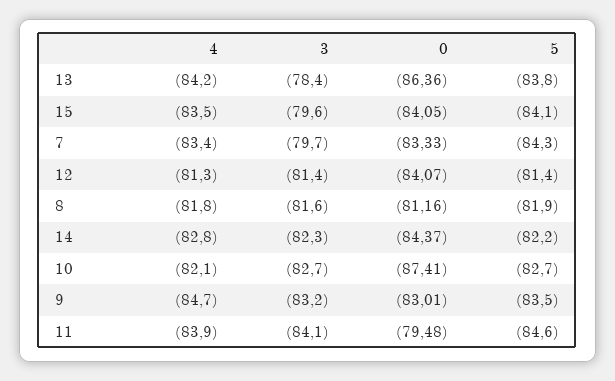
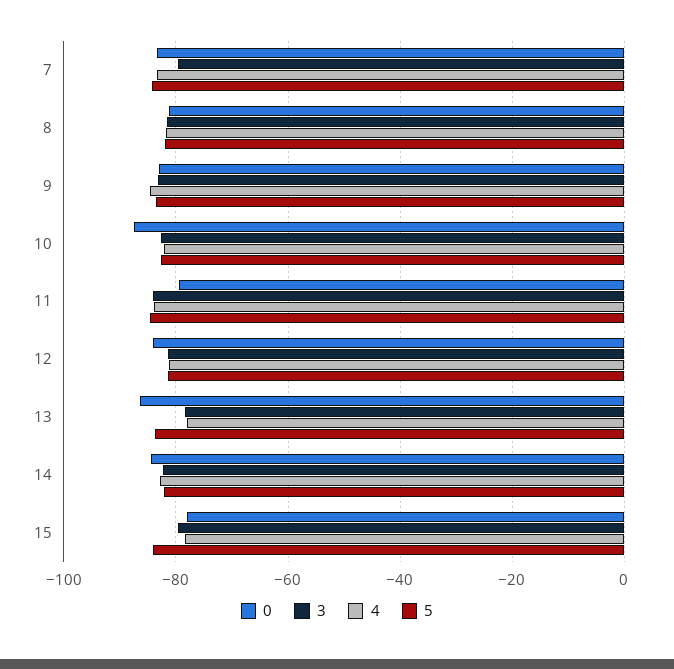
  {
    "4": {
-     "13": -84.2,
+     "13": -78,
-     "15": -83.5,
+     "15": -78,
      "7": -83.4,
      "12": -81.3,
      "8": -81.8,
      "14": -82.8,
      "10": -82.1,
      "9": -84.7,
      "11": -83.9
    },
    "3": {
      "13": -78.4,
      "15": -79.6,
      "7": -79.7,
      "12": -81.4,
      "8": -81.6,
      "14": -82.3,
      "10": -82.7,
      "9": -83.2,
      "11": -84.1
    },
    "0": {
      "13": -86.36,
-     "15": -84.05,
+     "15": -78,
      "7": -83.33,
      "12": -84.07,
      "8": -81.16,
      "14": -84.37,
      "10": -87.41,
      "9": -83.01,
      "11": -79.48
    },
    "5": {
      "13": -83.8,
      "15": -84.1,
      "7": -84.3,
      "12": -81.4,
      "8": -81.9,
      "14": -82.2,
      "10": -82.7,
      "9": -83.5,
      "11": -84.6
    }
  }

